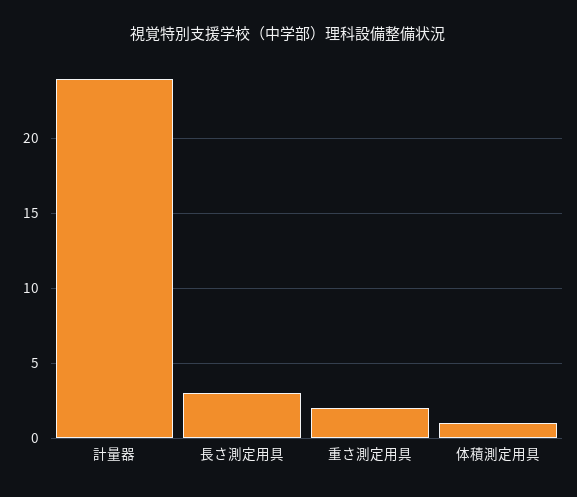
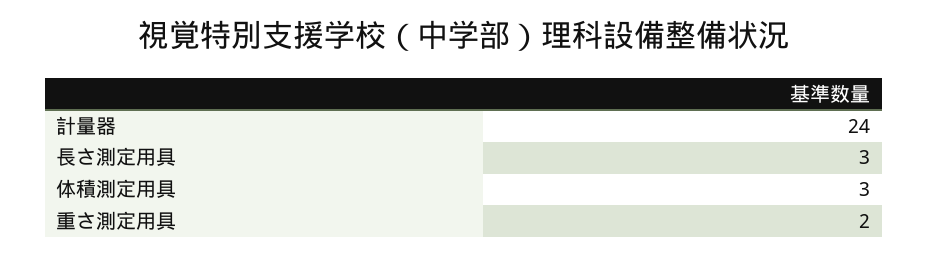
  {
    "計量器": 24,
    "長さ測定用具": 3,
    "重さ測定用具": 2,
-   "体積測定用具": 1
+   "体積測定用具": 3
  }

